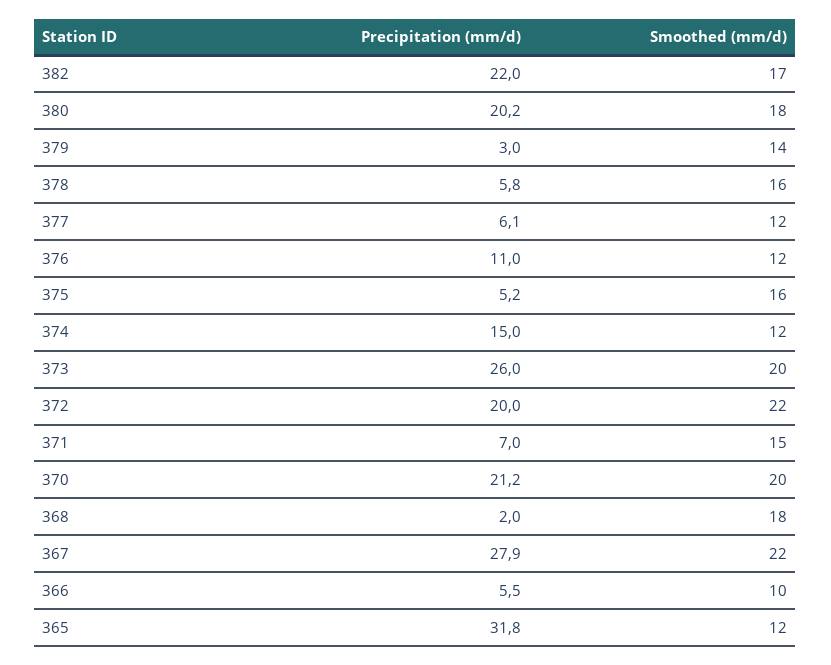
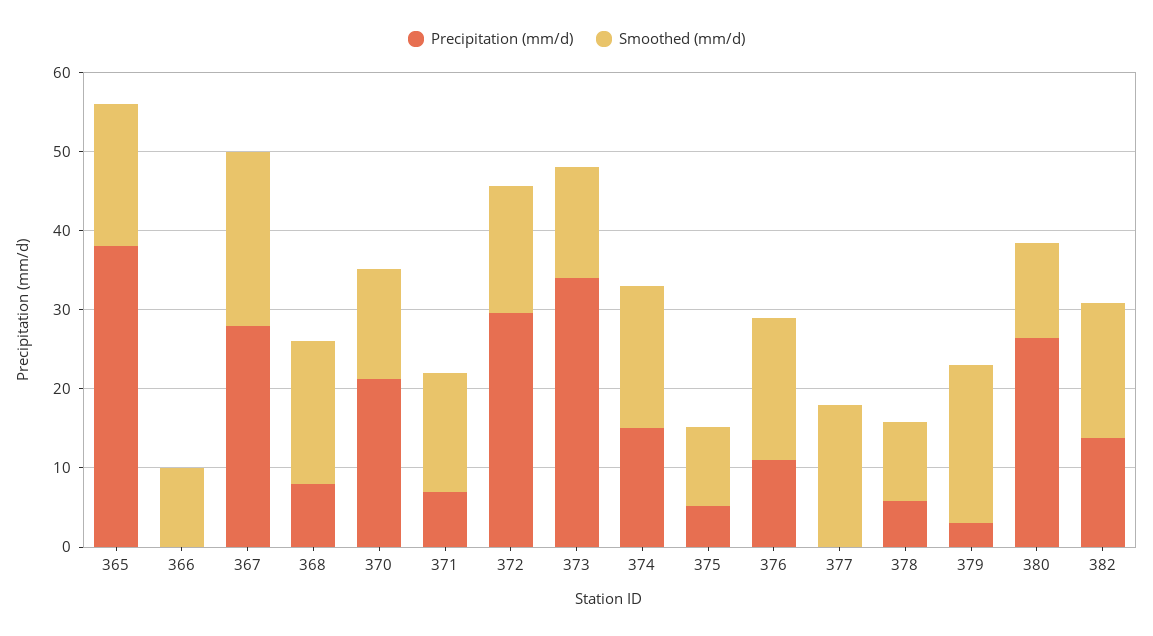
  {
    "Precipitation (mm/d)": {
-     "382": 22,
+     "382": 14,
-     "380": 20.2,
+     "380": 26,
      "379": 3,
      "378": 5.8,
-     "377": 6.1,
+     "377": 0,
      "376": 11,
      "375": 5.2,
      "374": 15,
-     "373": 26,
+     "373": 34,
-     "372": 20,
+     "372": 30,
      "371": 7,
      "370": 21.2,
-     "368": 2,
+     "368": 8,
      "367": 27.9,
-     "366": 5.5,
+     "366": 0,
-     "365": 31.8
+     "365": 38
    },
    "Smoothed (mm/d)": {
      "382": 17,
-     "380": 18,
+     "380": 12,
-     "379": 14,
+     "379": 20,
-     "378": 16,
+     "378": 10,
-     "377": 12,
+     "377": 18,
-     "376": 12,
+     "376": 18,
-     "375": 16,
+     "375": 10,
-     "374": 12,
+     "374": 18,
-     "373": 20,
+     "373": 14,
-     "372": 22,
+     "372": 16,
      "371": 15,
-     "370": 20,
+     "370": 14,
      "368": 18,
      "367": 22,
      "366": 10,
-     "365": 12
+     "365": 18
    }
  }

